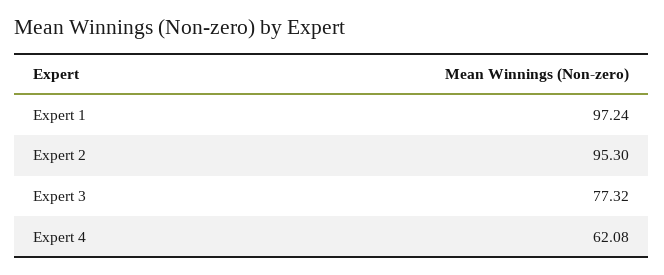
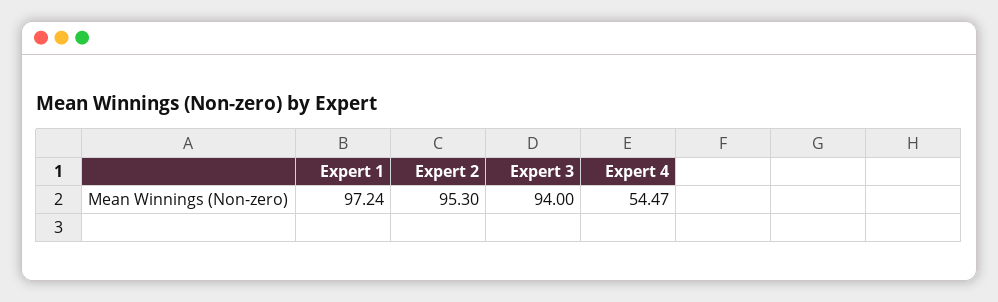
  {
    "Expert 1": 97.24,
    "Expert 2": 95.3,
-   "Expert 3": 77.32,
+   "Expert 3": 94,
-   "Expert 4": 62.08
+   "Expert 4": 54.47
  }

